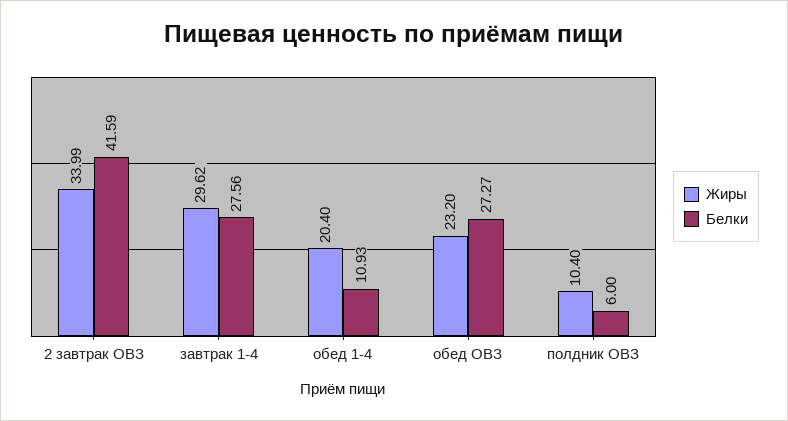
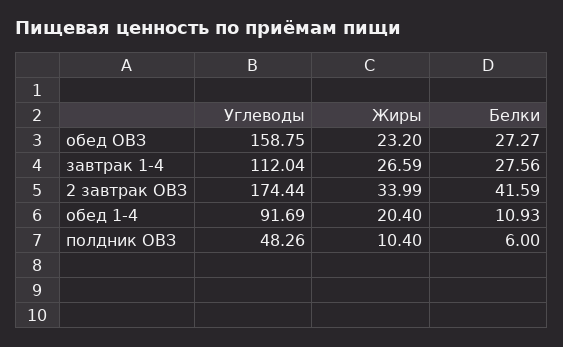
  {
    "Жиры": {
      "2 завтрак ОВЗ": 33.99,
-     "завтрак 1-4": 29.62,
+     "завтрак 1-4": 26.59,
      "обед 1-4": 20.4,
      "обед ОВЗ": 23.2,
      "полдник ОВЗ": 10.4
    },
    "Белки": {
      "2 завтрак ОВЗ": 41.59,
      "завтрак 1-4": 27.56,
      "обед 1-4": 10.93,
      "обед ОВЗ": 27.27,
      "полдник ОВЗ": 6
-   }
+   },
+   "Углеводы": {
+     "обед ОВЗ": 158.75,
+     "завтрак 1-4": 112.04,
+     "2 завтрак ОВЗ": 174.44,
+     "обед 1-4": 91.69,
+     "полдник ОВЗ": 48.26
+   }
  }

